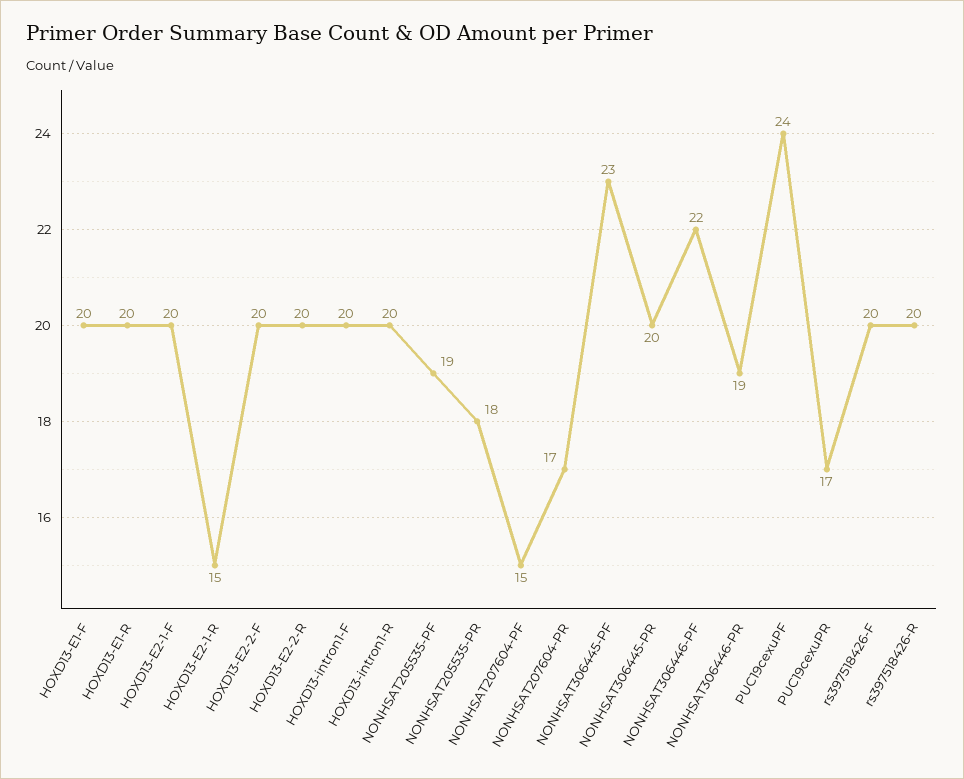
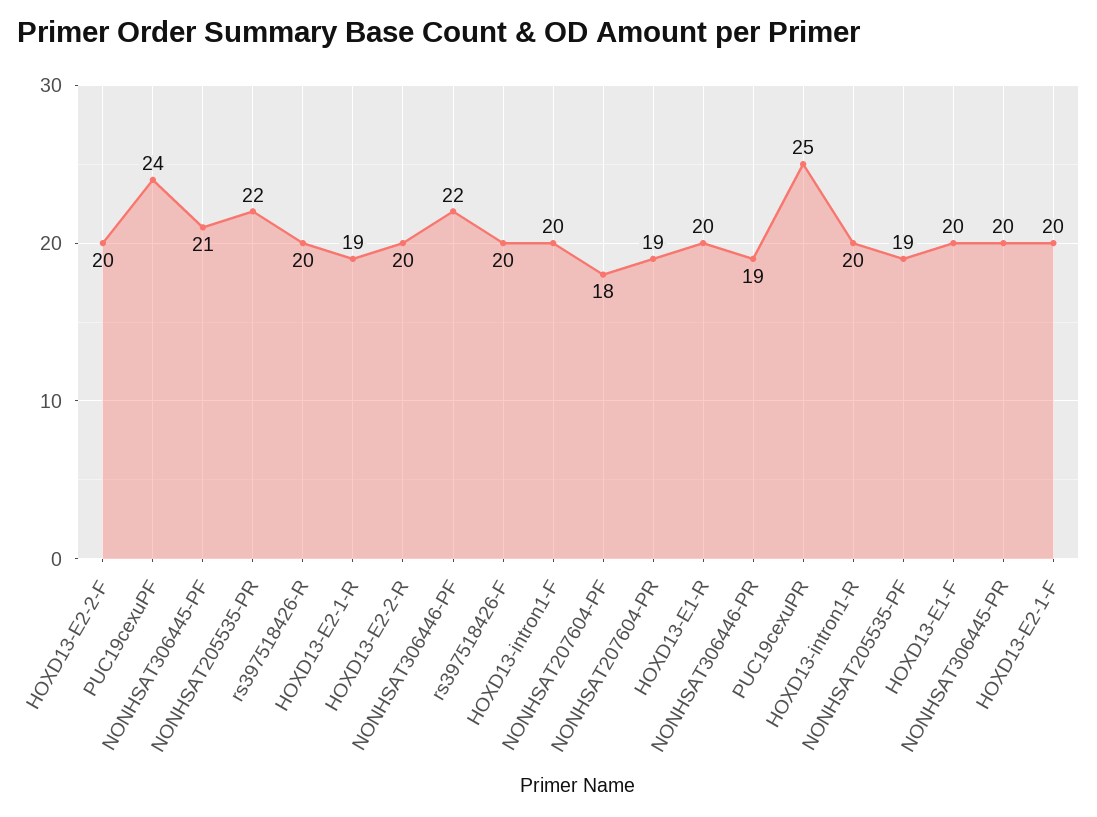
  {
    "HOXD13-E1-F": 20,
    "HOXD13-E1-R": 20,
    "HOXD13-E2-1-F": 20,
-   "HOXD13-E2-1-R": 15,
+   "HOXD13-E2-1-R": 19,
    "HOXD13-E2-2-F": 20,
    "HOXD13-E2-2-R": 20,
    "HOXD13-intron1-F": 20,
    "HOXD13-intron1-R": 20,
    "NONHSAT205535-PF": 19,
-   "NONHSAT205535-PR": 18,
+   "NONHSAT205535-PR": 22,
-   "NONHSAT207604-PF": 15,
+   "NONHSAT207604-PF": 18,
-   "NONHSAT207604-PR": 17,
+   "NONHSAT207604-PR": 19,
-   "NONHSAT306445-PF": 23,
+   "NONHSAT306445-PF": 21,
    "NONHSAT306445-PR": 20,
    "NONHSAT306446-PF": 22,
    "NONHSAT306446-PR": 19,
    "PUC19cexuPF": 24,
-   "PUC19cexuPR": 17,
+   "PUC19cexuPR": 25,
    "rs397518426-F": 20,
    "rs397518426-R": 20
  }

